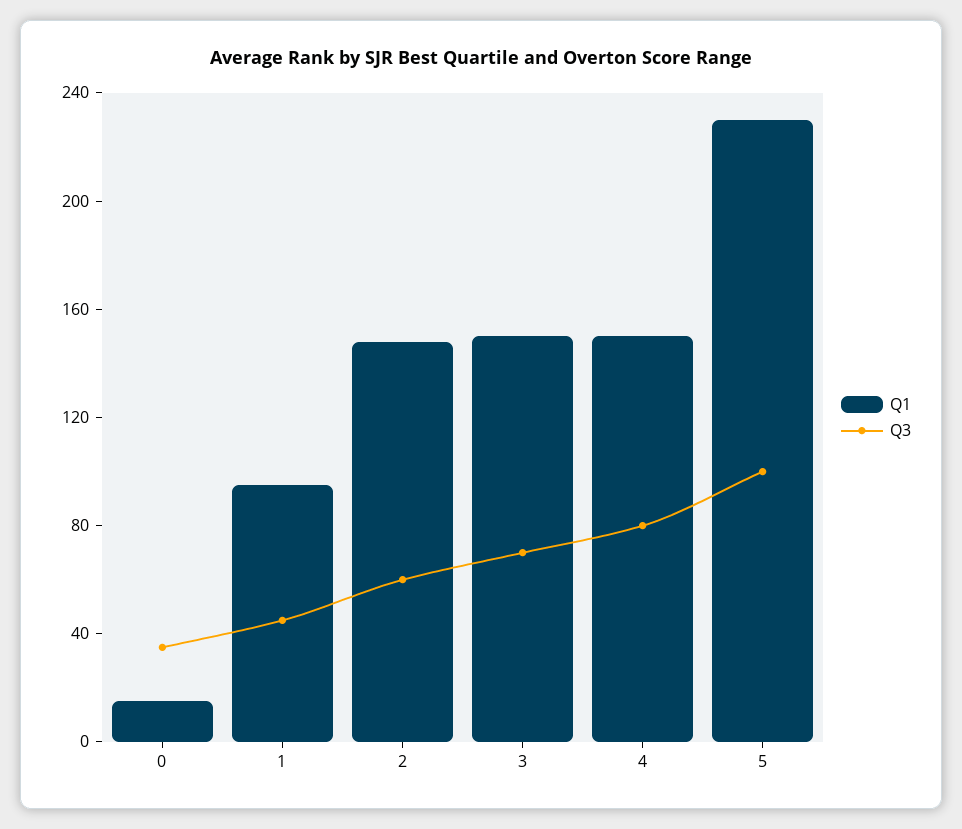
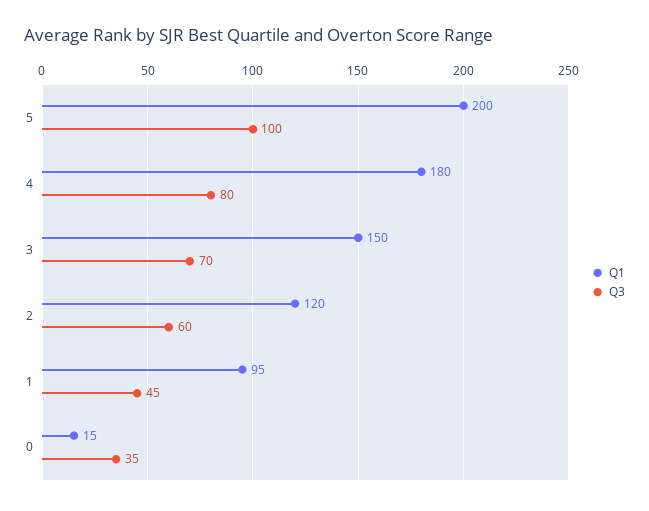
  {
    "Q1": {
      "0": 15,
      "1": 95,
-     "2": 150,
+     "2": 120,
      "3": 150,
-     "4": 150,
+     "4": 180,
-     "5": 230
+     "5": 200
    },
    "Q3": {
      "0": 35,
      "1": 45,
      "2": 60,
      "3": 70,
      "4": 80,
      "5": 100
    }
  }

